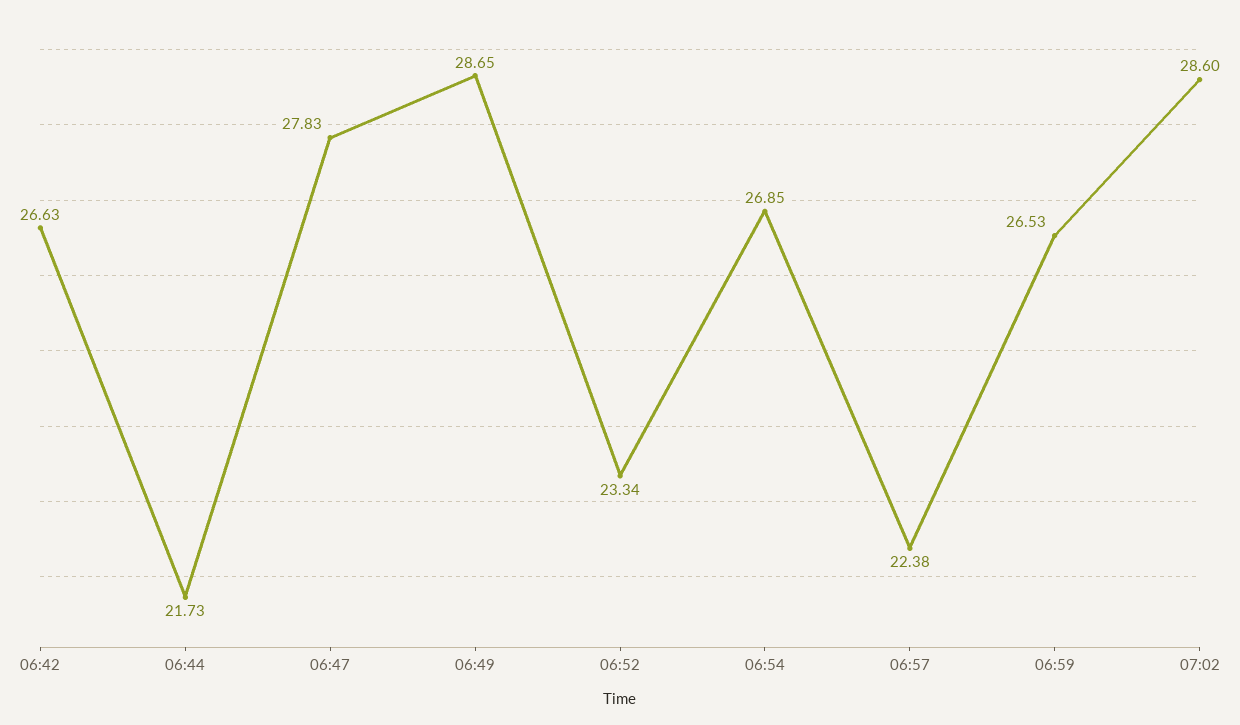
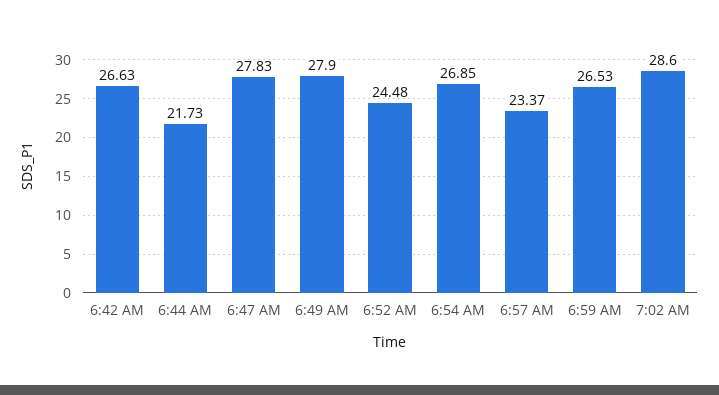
  {
    "06:42": 26.63,
    "06:44": 21.73,
    "06:47": 27.83,
-   "06:49": 28.65,
+   "06:49": 27.9,
-   "06:52": 23.34,
+   "06:52": 24.48,
    "06:54": 26.85,
-   "06:57": 22.38,
+   "06:57": 23.37,
    "06:59": 26.53,
    "07:02": 28.6
  }

